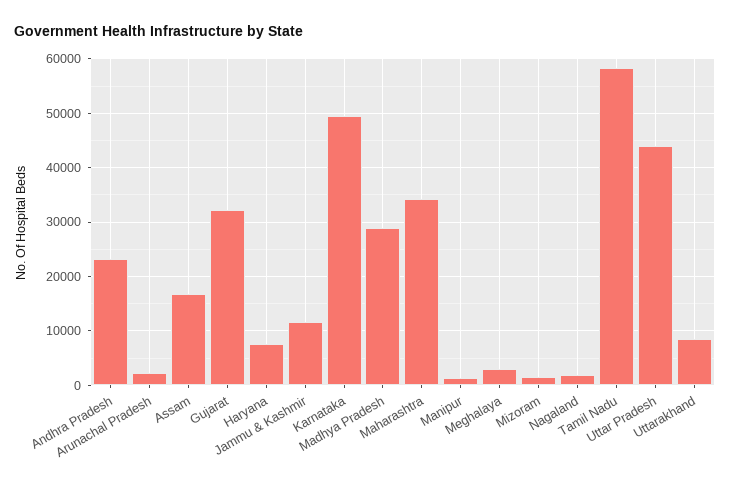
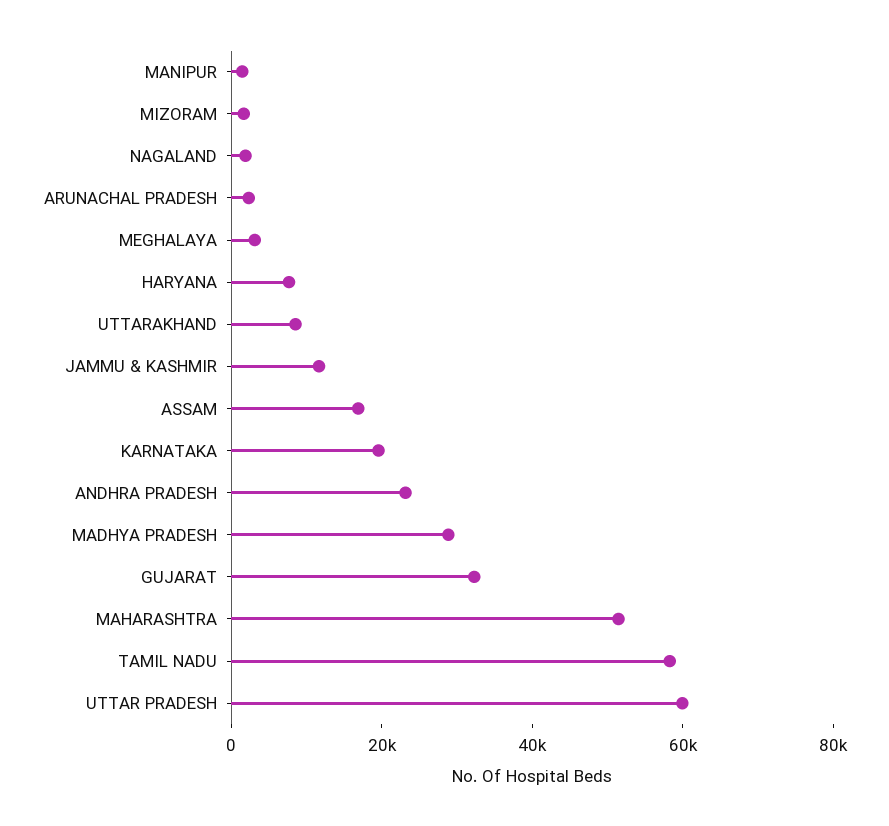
  {
    "Andhra Pradesh": 24000,
    "Arunachal Pradesh": 2000,
    "Assam": 16000,
    "Gujarat": 32000,
    "Haryana": 8000,
    "Jammu & Kashmir": 12000,
-   "Karnataka": 50000,
+   "Karnataka": 20000,
    "Madhya Pradesh": 28000,
-   "Maharashtra": 34000,
+   "Maharashtra": 50000,
    "Manipur": 2000,
    "Meghalaya": 4000,
    "Mizoram": 2000,
    "Nagaland": 2000,
    "Tamil Nadu": 58000,
-   "Uttar Pradesh": 44000,
+   "Uttar Pradesh": 60000,
    "Uttarakhand": 8000
  }

